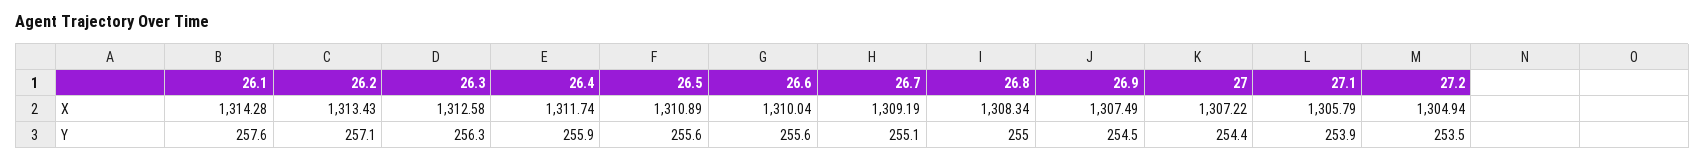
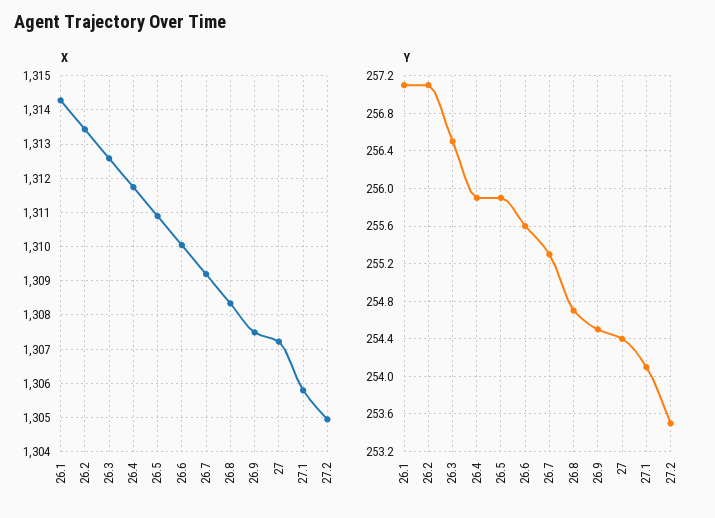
  {
    "X": {
      "26.1": 1314.28,
      "26.2": 1313.43,
      "26.3": 1312.58,
      "26.4": 1311.74,
      "26.5": 1310.89,
      "26.6": 1310.04,
      "26.7": 1309.19,
      "26.8": 1308.34,
      "26.9": 1307.49,
      "27": 1307.22,
      "27.1": 1305.79,
      "27.2": 1304.94
    },
    "Y": {
-     "26.1": 257.6,
+     "26.1": 257.1,
      "26.2": 257.1,
-     "26.3": 256.3,
+     "26.3": 256.5,
      "26.4": 255.9,
-     "26.5": 255.6,
+     "26.5": 255.9,
      "26.6": 255.6,
-     "26.7": 255.1,
+     "26.7": 255.3,
-     "26.8": 255,
+     "26.8": 254.7,
      "26.9": 254.5,
      "27": 254.4,
-     "27.1": 253.9,
+     "27.1": 254.1,
      "27.2": 253.5
    }
  }

